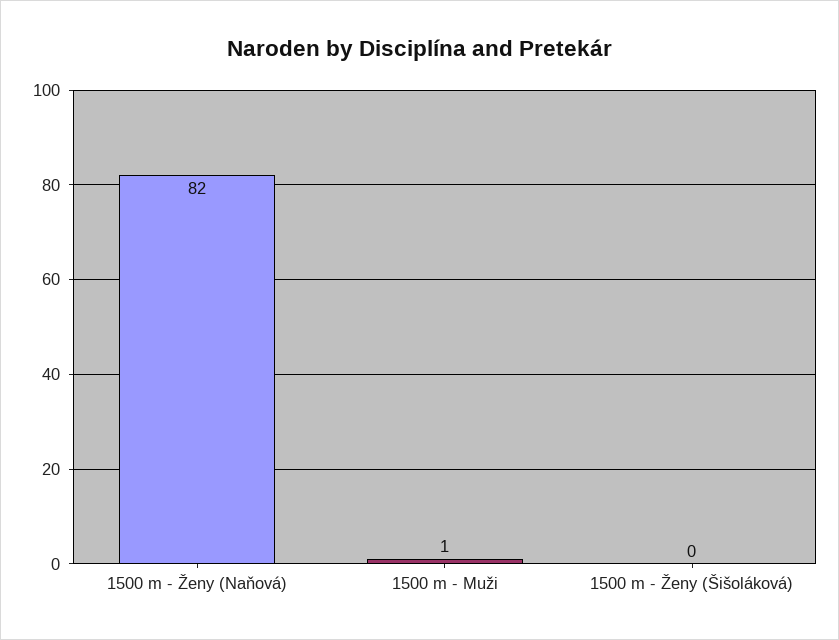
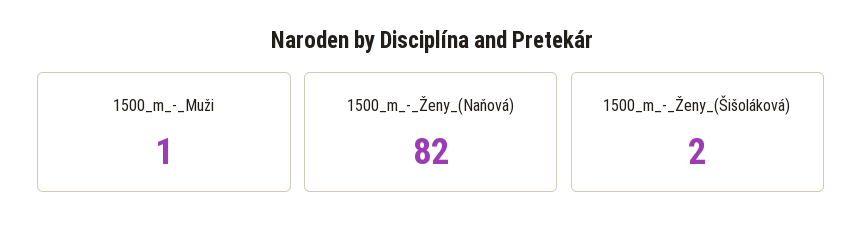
  {
    "1500 m - Ženy (Naňová)": 82,
    "1500 m - Muži": 1,
-   "1500 m - Ženy (Šišoláková)": 0
+   "1500 m - Ženy (Šišoláková)": 2
  }

